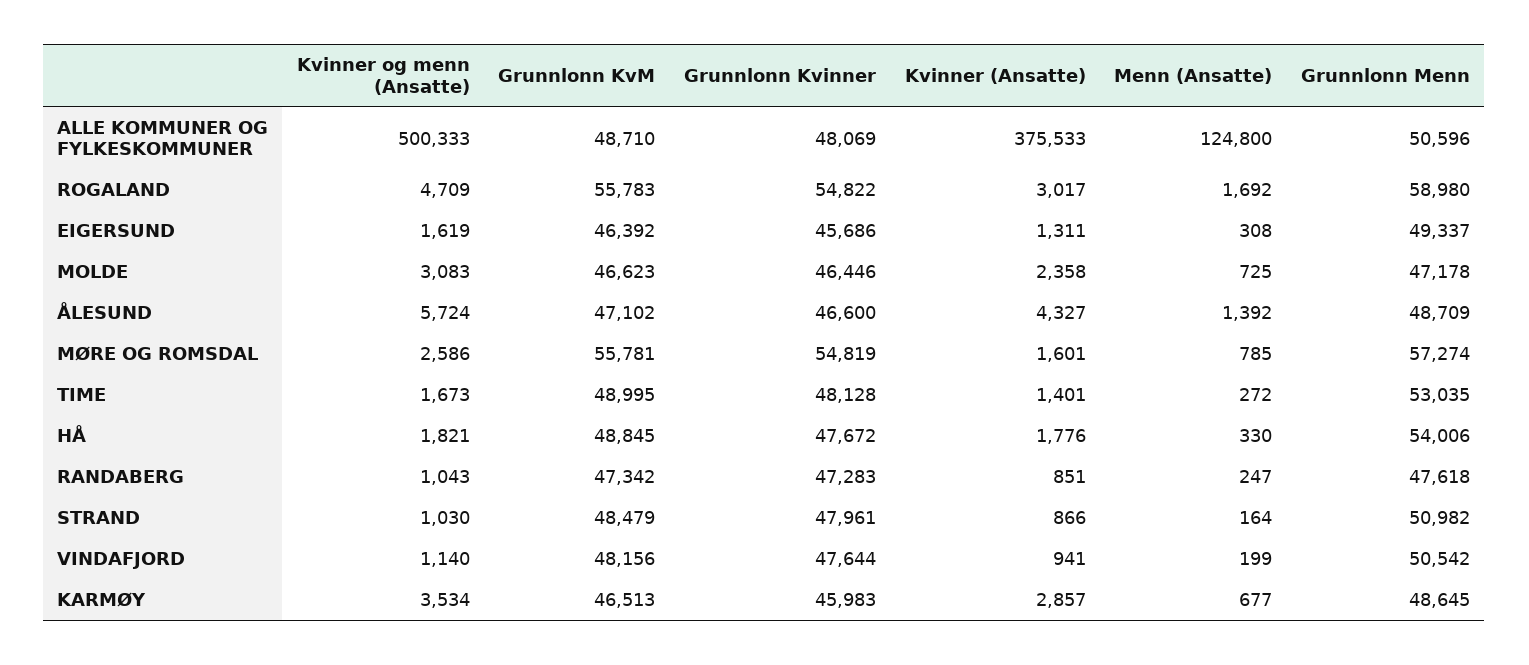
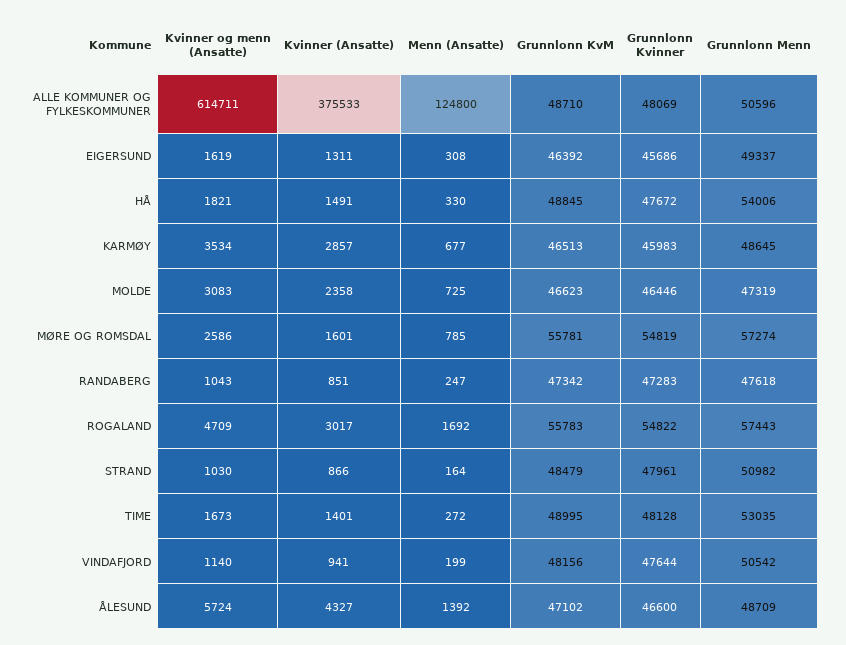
  {
    "Kvinner og menn (Ansatte)": {
-     "ALLE KOMMUNER OG FYLKESKOMMUNER": 500333,
+     "ALLE KOMMUNER OG FYLKESKOMMUNER": 614711,
      "ROGALAND": 4709,
      "EIGERSUND": 1619,
      "MOLDE": 3083,
      "ÅLESUND": 5724,
      "MØRE OG ROMSDAL": 2586,
      "TIME": 1673,
      "HÅ": 1821,
      "RANDABERG": 1043,
      "STRAND": 1030,
      "VINDAFJORD": 1140,
      "KARMØY": 3534
    },
    "Grunnlonn KvM": {
      "ALLE KOMMUNER OG FYLKESKOMMUNER": 48710,
      "ROGALAND": 55783,
      "EIGERSUND": 46392,
      "MOLDE": 46623,
      "ÅLESUND": 47102,
      "MØRE OG ROMSDAL": 55781,
      "TIME": 48995,
      "HÅ": 48845,
      "RANDABERG": 47342,
      "STRAND": 48479,
      "VINDAFJORD": 48156,
      "KARMØY": 46513
    },
    "Grunnlonn Kvinner": {
      "ALLE KOMMUNER OG FYLKESKOMMUNER": 48069,
      "ROGALAND": 54822,
      "EIGERSUND": 45686,
      "MOLDE": 46446,
      "ÅLESUND": 46600,
      "MØRE OG ROMSDAL": 54819,
      "TIME": 48128,
      "HÅ": 47672,
      "RANDABERG": 47283,
      "STRAND": 47961,
      "VINDAFJORD": 47644,
      "KARMØY": 45983
    },
    "Kvinner (Ansatte)": {
      "ALLE KOMMUNER OG FYLKESKOMMUNER": 375533,
      "ROGALAND": 3017,
      "EIGERSUND": 1311,
      "MOLDE": 2358,
      "ÅLESUND": 4327,
      "MØRE OG ROMSDAL": 1601,
      "TIME": 1401,
-     "HÅ": 1776,
+     "HÅ": 1491,
      "RANDABERG": 851,
      "STRAND": 866,
      "VINDAFJORD": 941,
      "KARMØY": 2857
    },
    "Menn (Ansatte)": {
      "ALLE KOMMUNER OG FYLKESKOMMUNER": 124800,
      "ROGALAND": 1692,
      "EIGERSUND": 308,
      "MOLDE": 725,
      "ÅLESUND": 1392,
      "MØRE OG ROMSDAL": 785,
      "TIME": 272,
      "HÅ": 330,
      "RANDABERG": 247,
      "STRAND": 164,
      "VINDAFJORD": 199,
      "KARMØY": 677
    },
    "Grunnlonn Menn": {
      "ALLE KOMMUNER OG FYLKESKOMMUNER": 50596,
-     "ROGALAND": 58980,
+     "ROGALAND": 57443,
      "EIGERSUND": 49337,
-     "MOLDE": 47178,
+     "MOLDE": 47319,
      "ÅLESUND": 48709,
      "MØRE OG ROMSDAL": 57274,
      "TIME": 53035,
      "HÅ": 54006,
      "RANDABERG": 47618,
      "STRAND": 50982,
      "VINDAFJORD": 50542,
      "KARMØY": 48645
    }
  }

